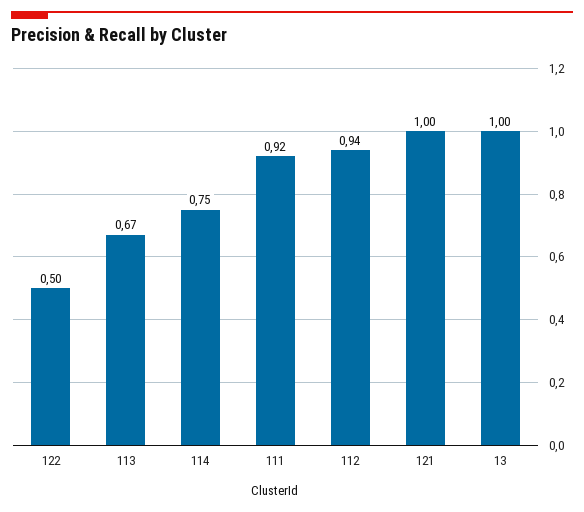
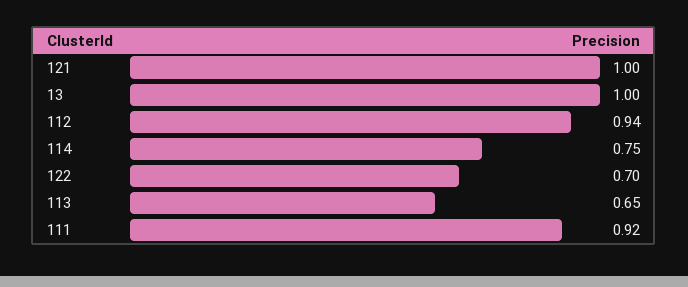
  {
-   "122": 0.5,
+   "122": 0.7,
-   "113": 0.67,
+   "113": 0.65,
    "114": 0.75,
    "111": 0.92,
    "112": 0.94,
    "121": 1,
    "13": 1
  }

